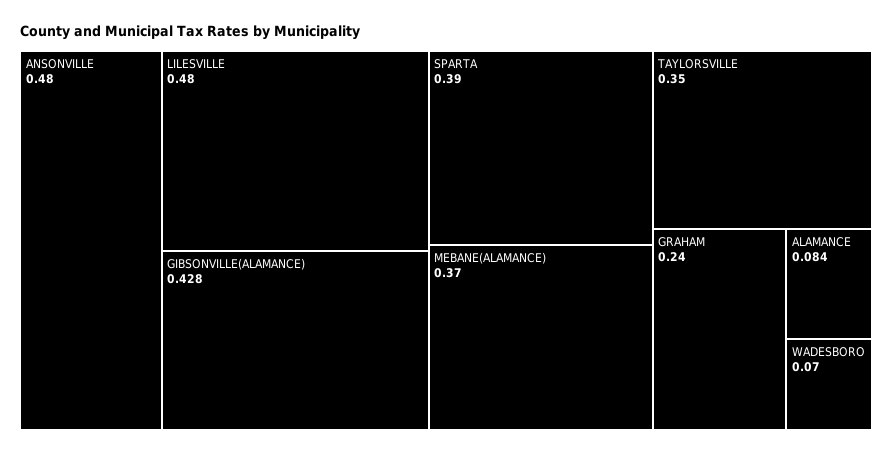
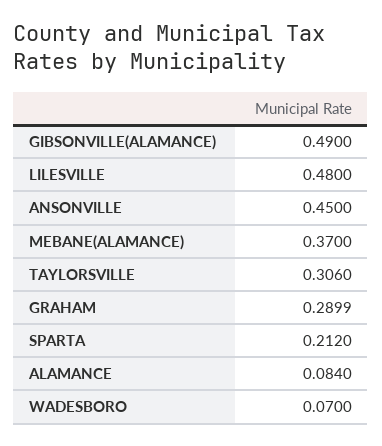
  {
-   "ANSONVILLE": 0.48,
+   "ANSONVILLE": 0.45,
    "LILESVILLE": 0.48,
-   "GIBSONVILLE(ALAMANCE)": 0.428,
+   "GIBSONVILLE(ALAMANCE)": 0.49,
-   "SPARTA": 0.39,
+   "SPARTA": 0.212,
    "MEBANE(ALAMANCE)": 0.37,
-   "TAYLORSVILLE": 0.35,
+   "TAYLORSVILLE": 0.306,
-   "GRAHAM": 0.24,
+   "GRAHAM": 0.2899,
    "ALAMANCE": 0.084,
    "WADESBORO": 0.07
  }

